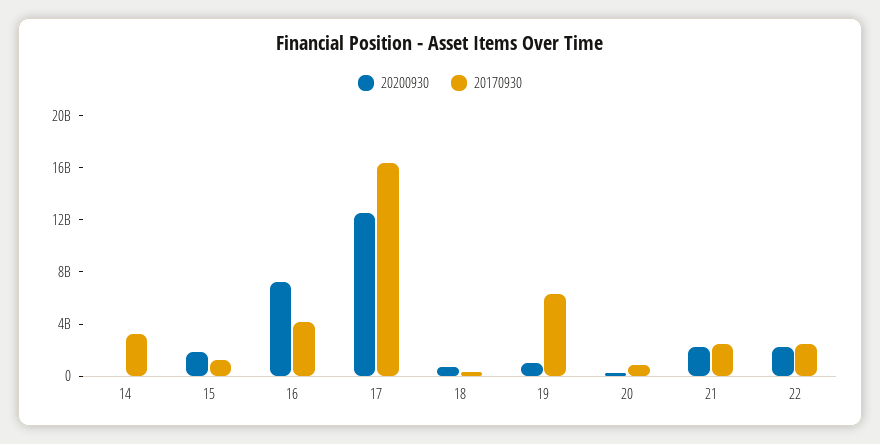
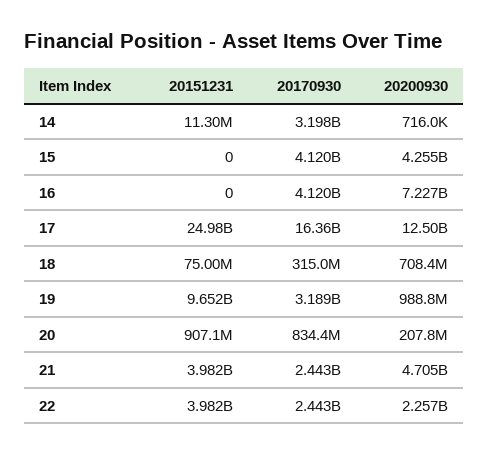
  {
    "20200930": {
      "14": 716000,
-     "15": 2000000000,
+     "15": 4255000000,
      "16": 7227000000,
      "17": 12500000000,
      "18": 708400000,
      "19": 988800000,
      "20": 207800000,
-     "21": 2000000000,
+     "21": 4705000000,
      "22": 2257000000
    },
    "20170930": {
      "14": 3198000000,
-     "15": 1000000000,
+     "15": 4120000000,
      "16": 4120000000,
      "17": 16360000000,
      "18": 315000000,
-     "19": 6000000000,
+     "19": 3189000000,
      "20": 834400000,
      "21": 2443000000,
      "22": 2443000000
-   }
+   },
+   "20151231": {
+     "14": 11300000,
+     "15": 0,
+     "16": 0,
+     "17": 24980000000,
+     "18": 75000000,
+     "19": 9652000000,
+     "20": 907100000,
+     "21": 3982000000,
+     "22": 3982000000
+   }
  }

